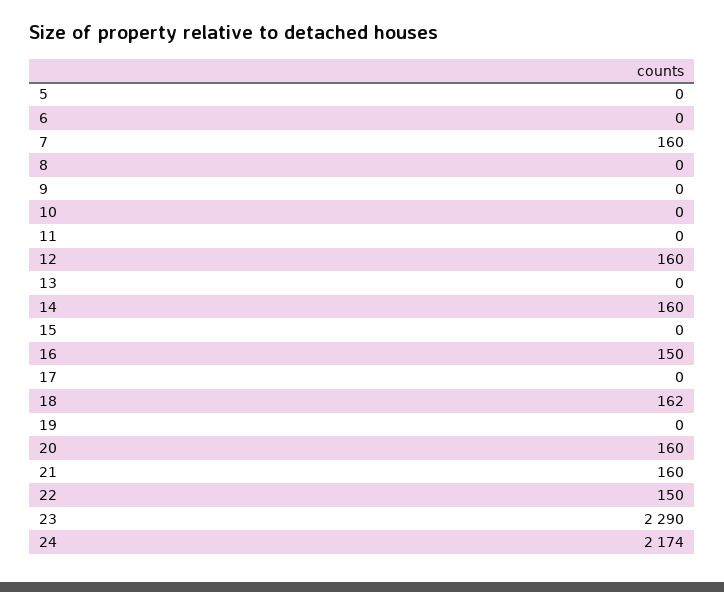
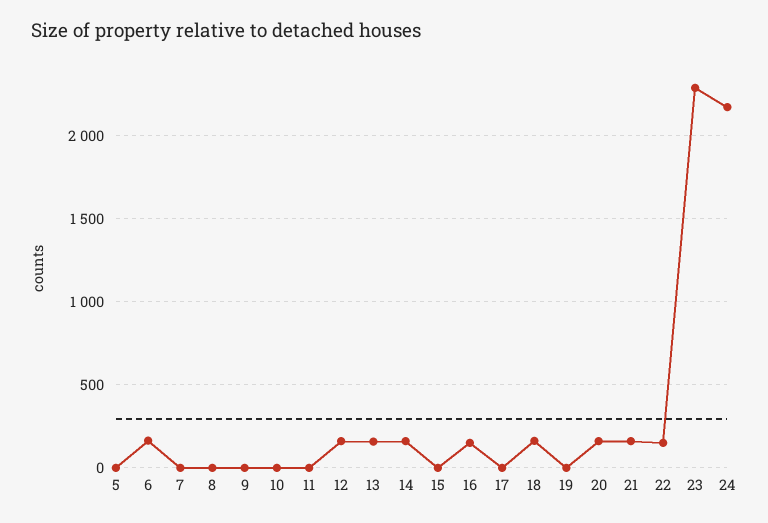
  {
    "5": 0,
-   "6": 0,
+   "6": 150,
-   "7": 160,
+   "7": 0,
    "8": 0,
    "9": 0,
    "10": 0,
    "11": 0,
    "12": 160,
-   "13": 0,
+   "13": 150,
    "14": 160,
    "15": 0,
    "16": 150,
    "17": 0,
    "18": 162,
    "19": 0,
    "20": 160,
    "21": 160,
    "22": 150,
    "23": 2290,
    "24": 2174
  }

